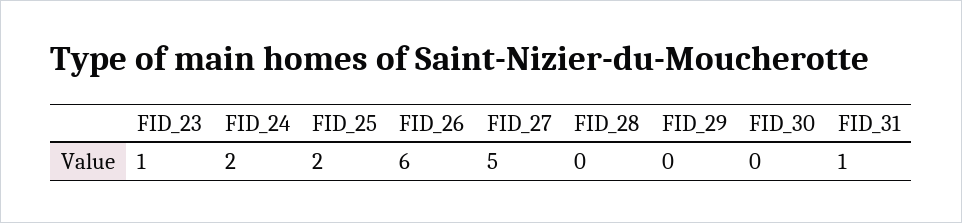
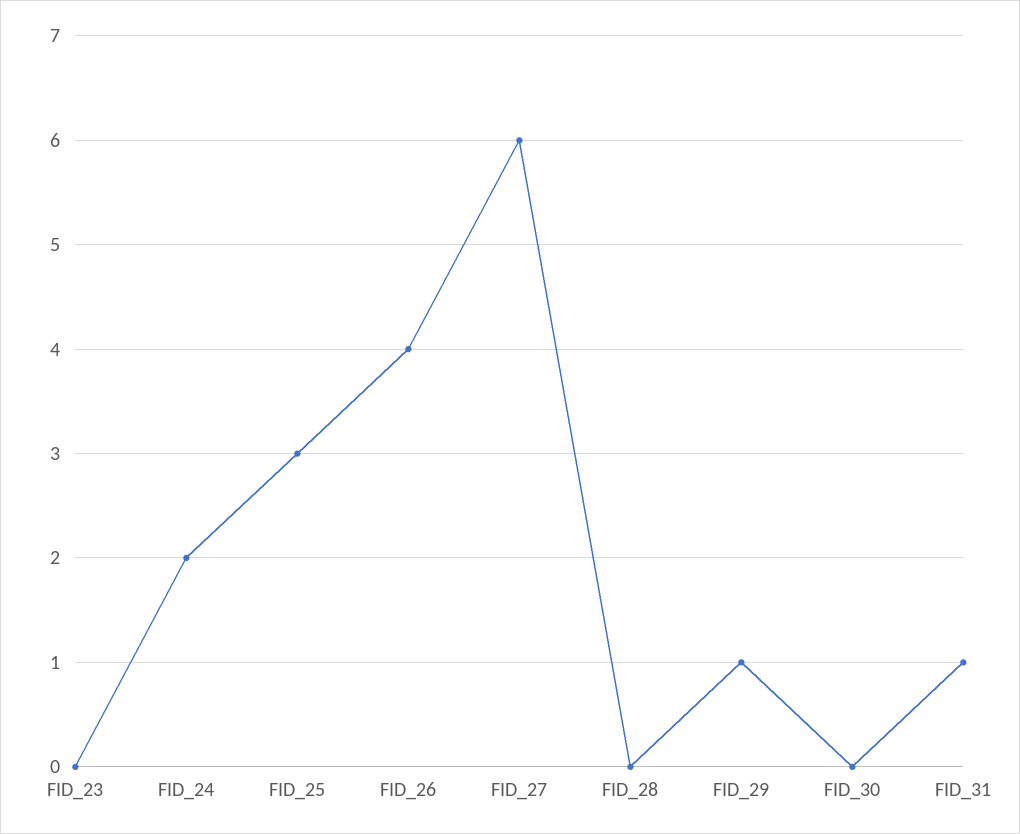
  {
-   "FID_23": 1,
+   "FID_23": 0,
    "FID_24": 2,
-   "FID_25": 2,
+   "FID_25": 3,
-   "FID_26": 6,
+   "FID_26": 4,
-   "FID_27": 5,
+   "FID_27": 6,
    "FID_28": 0,
-   "FID_29": 0,
+   "FID_29": 1,
    "FID_30": 0,
    "FID_31": 1
  }

